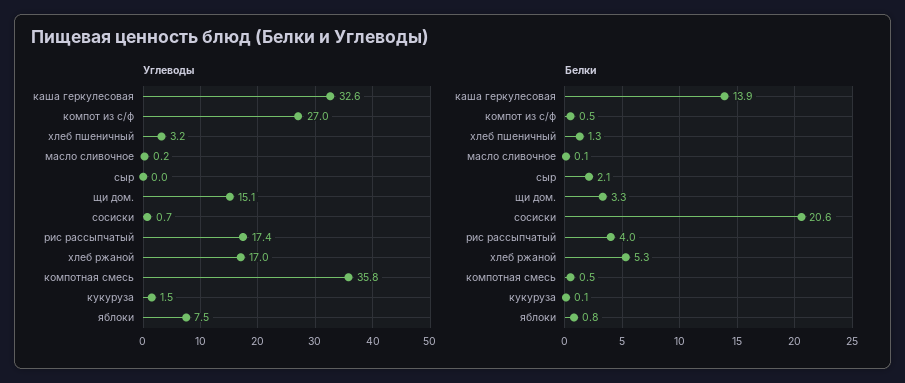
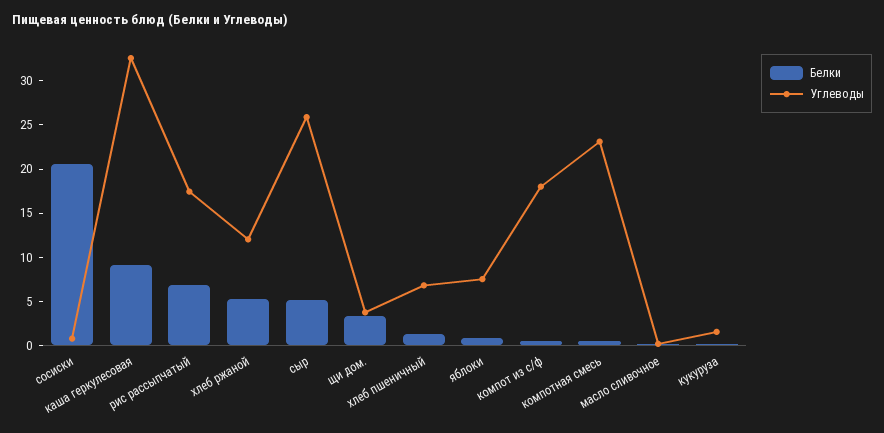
  {
    "Углеводы": {
      "каша геркулесовая": 32.6,
-     "компот из с/ф": 27,
+     "компот из с/ф": 18,
-     "хлеб пшеничный": 3.2,
+     "хлеб пшеничный": 7,
      "масло сливочное": 0.2,
-     "сыр": 0,
+     "сыр": 26,
-     "щи дом.": 15.1,
+     "щи дом.": 4,
      "сосиски": 0.7,
      "рис рассыпчатый": 17.4,
-     "хлеб ржаной": 17,
+     "хлеб ржаной": 12,
-     "компотная смесь": 35.8,
+     "компотная смесь": 23,
      "кукуруза": 1.5,
      "яблоки": 7.5
    },
    "Белки": {
-     "каша геркулесовая": 13.9,
+     "каша геркулесовая": 9,
      "компот из с/ф": 0.5,
      "хлеб пшеничный": 1.3,
      "масло сливочное": 0.1,
-     "сыр": 2.1,
+     "сыр": 5,
      "щи дом.": 3.3,
      "сосиски": 20.6,
-     "рис рассыпчатый": 4,
+     "рис рассыпчатый": 7,
      "хлеб ржаной": 5.3,
      "компотная смесь": 0.5,
      "кукуруза": 0.1,
      "яблоки": 0.8
    }
  }

